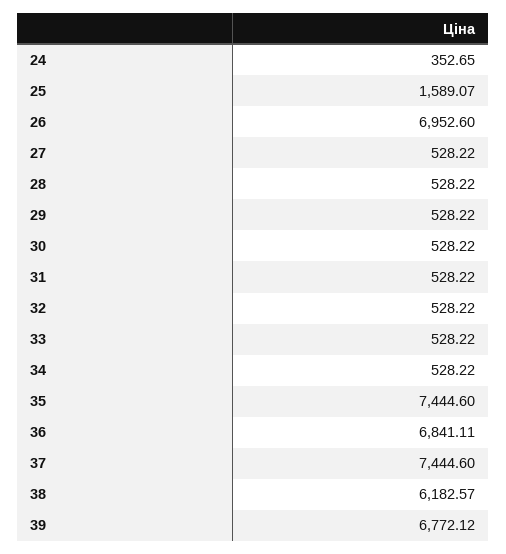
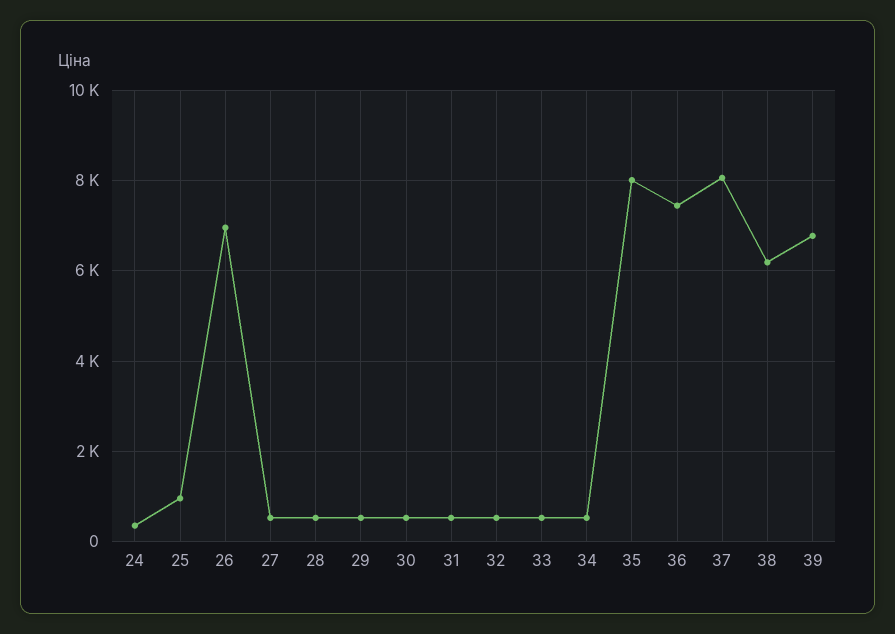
  {
    "24": 352.65,
-   "25": 1589.07,
+   "25": 1000,
    "26": 6952.6,
    "27": 528.22,
    "28": 528.22,
    "29": 528.22,
    "30": 528.22,
    "31": 528.22,
    "32": 528.22,
    "33": 528.22,
    "34": 528.22,
-   "35": 7444.6,
+   "35": 8000,
-   "36": 6841.11,
+   "36": 7400,
-   "37": 7444.6,
+   "37": 8000,
    "38": 6182.57,
    "39": 6772.12
  }

